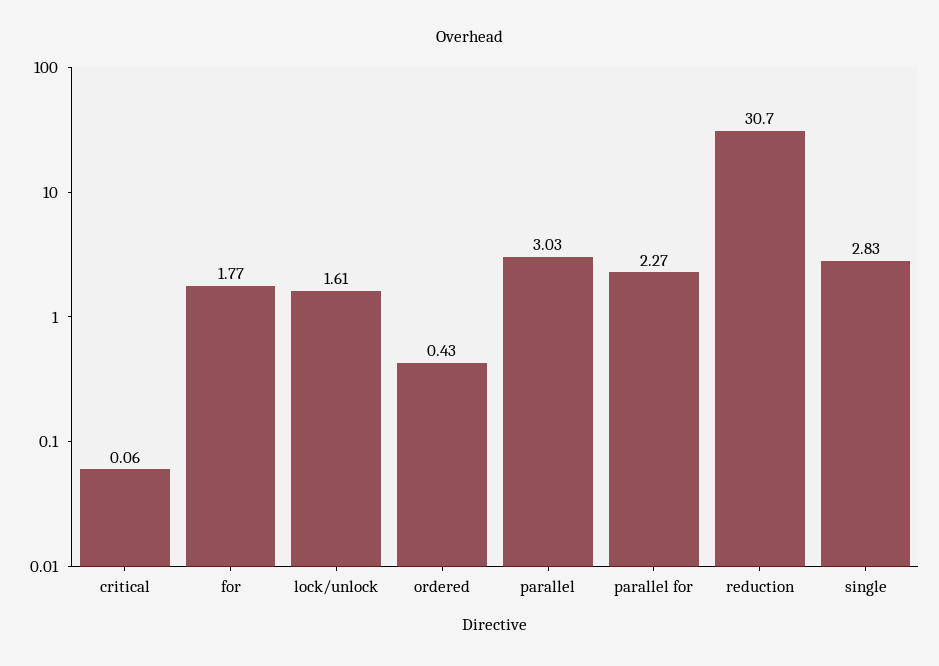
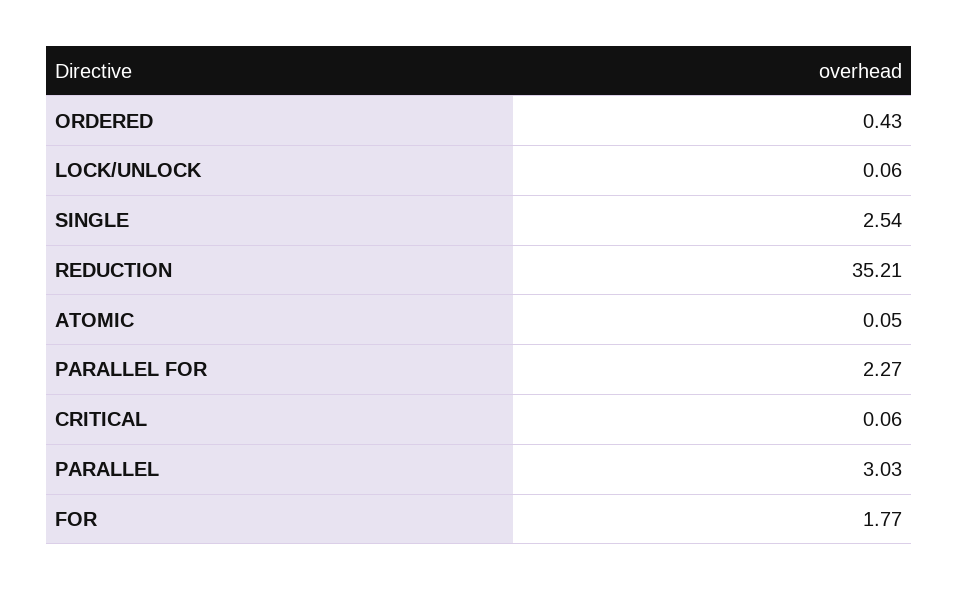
  {
    "critical": 0.06,
    "for": 1.77,
-   "lock/unlock": 1.61,
+   "lock/unlock": 0.06,
    "ordered": 0.43,
    "parallel": 3.03,
    "parallel for": 2.27,
-   "reduction": 30.7,
+   "reduction": 35.21,
-   "single": 2.83
+   "single": 2.54,
+   "ATOMIC": 0.05
  }

